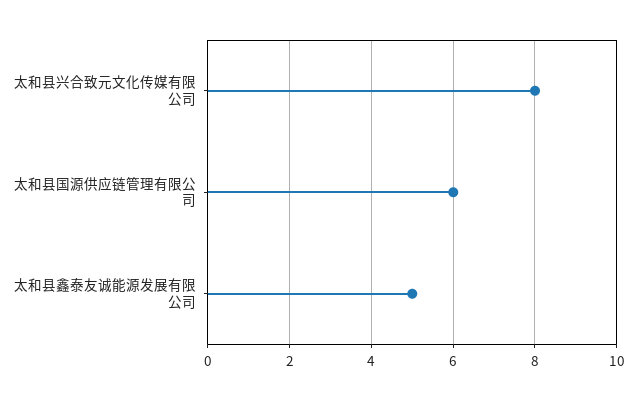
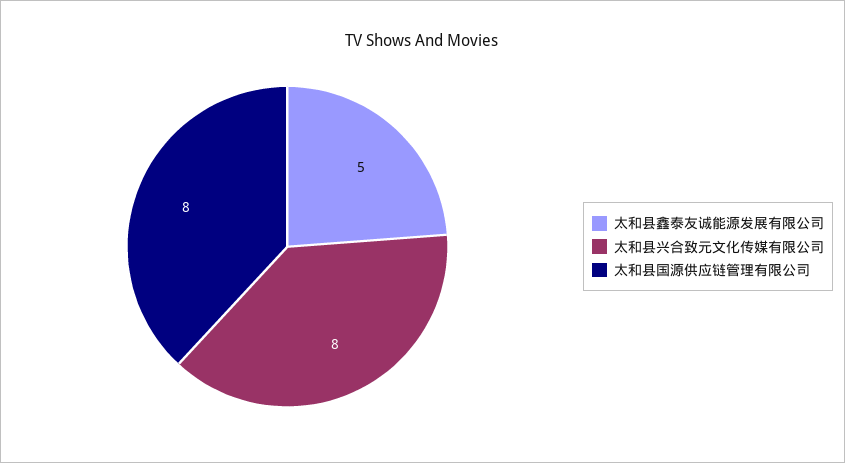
  {
    "太和县兴合致元文化传媒有限公司": 8,
-   "太和县国源供应链管理有限公司": 6,
+   "太和县国源供应链管理有限公司": 8,
    "太和县鑫泰友诚能源发展有限公司": 5
  }

